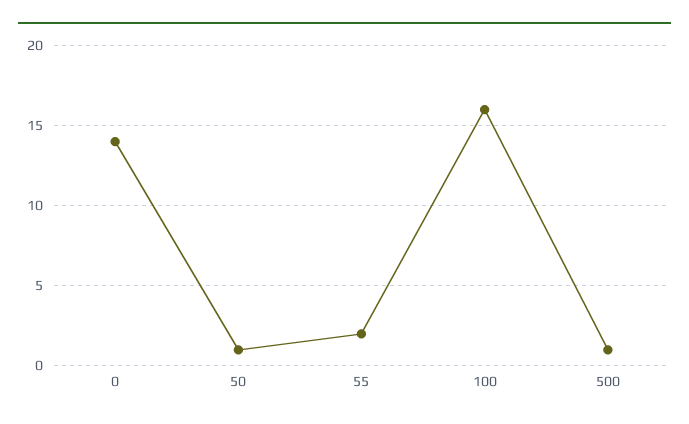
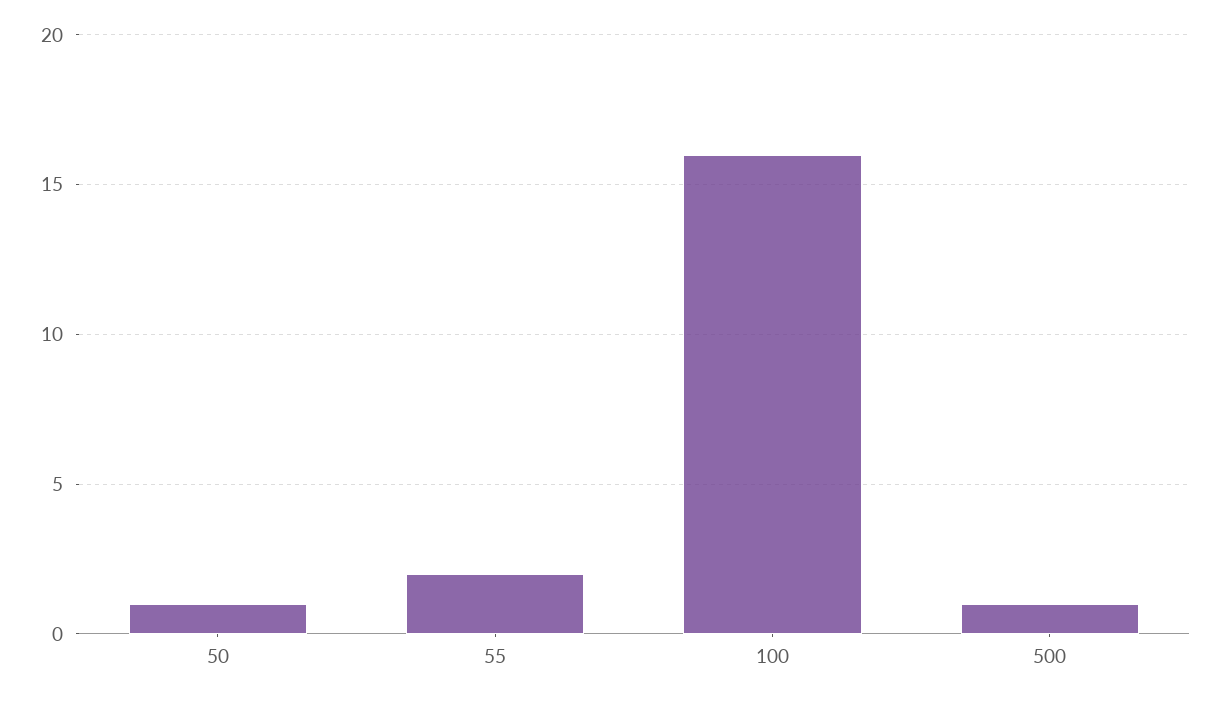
  {
-   "0": 14,
    "50": 1,
    "55": 2,
    "100": 16,
    "500": 1
  }

